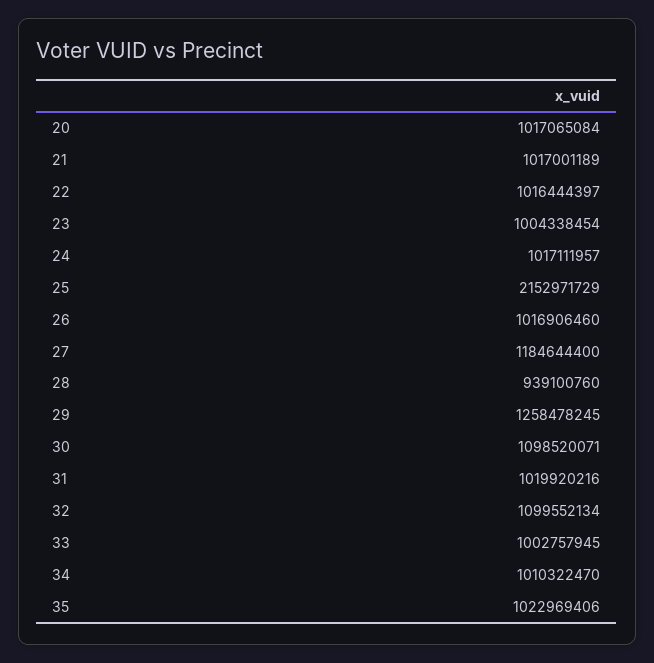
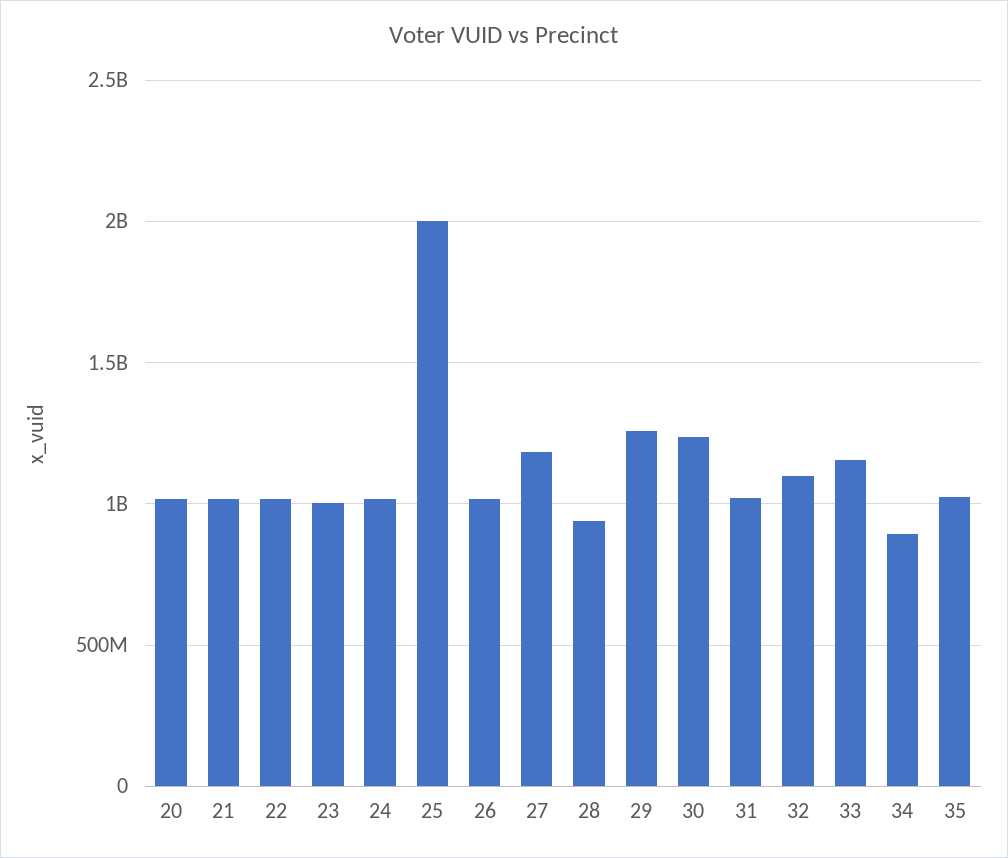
  {
    "20": 1017065084,
    "21": 1017001189,
    "22": 1016444397,
    "23": 1004338454,
    "24": 1017111957,
-   "25": 2152971729,
+   "25": 2000000000,
    "26": 1016906460,
    "27": 1184644400,
    "28": 939100760,
    "29": 1258478245,
-   "30": 1098520071,
+   "30": 1250000000,
    "31": 1019920216,
    "32": 1099552134,
-   "33": 1002757945,
+   "33": 1150000000,
-   "34": 1010322470,
+   "34": 900000000,
    "35": 1022969406
  }

